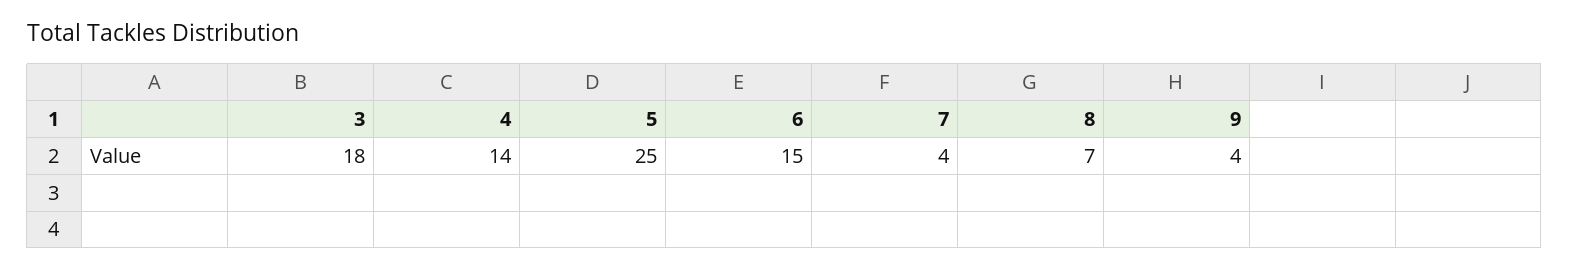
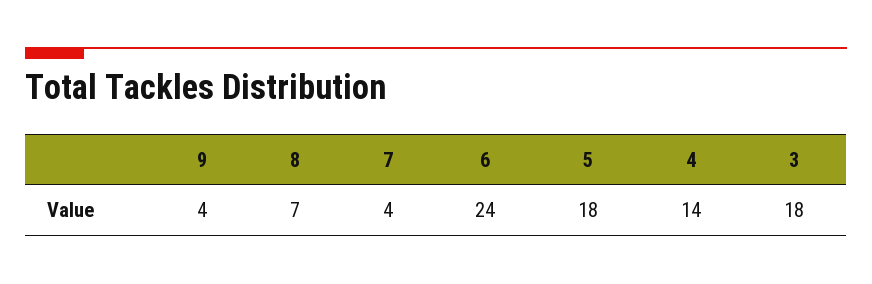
  {
    "3": 18,
    "4": 14,
-   "5": 25,
+   "5": 18,
-   "6": 15,
+   "6": 24,
    "7": 4,
    "8": 7,
    "9": 4
  }

